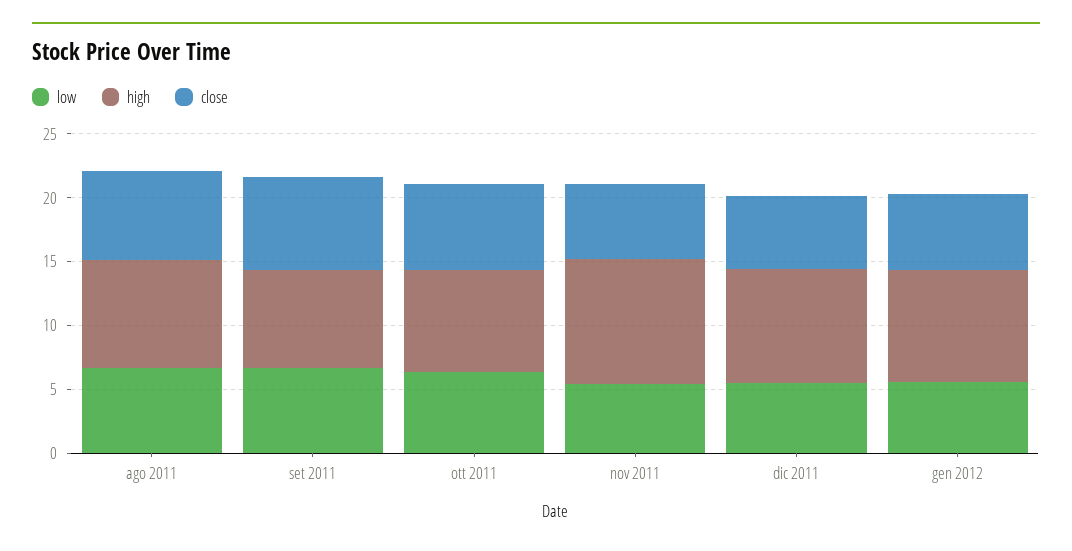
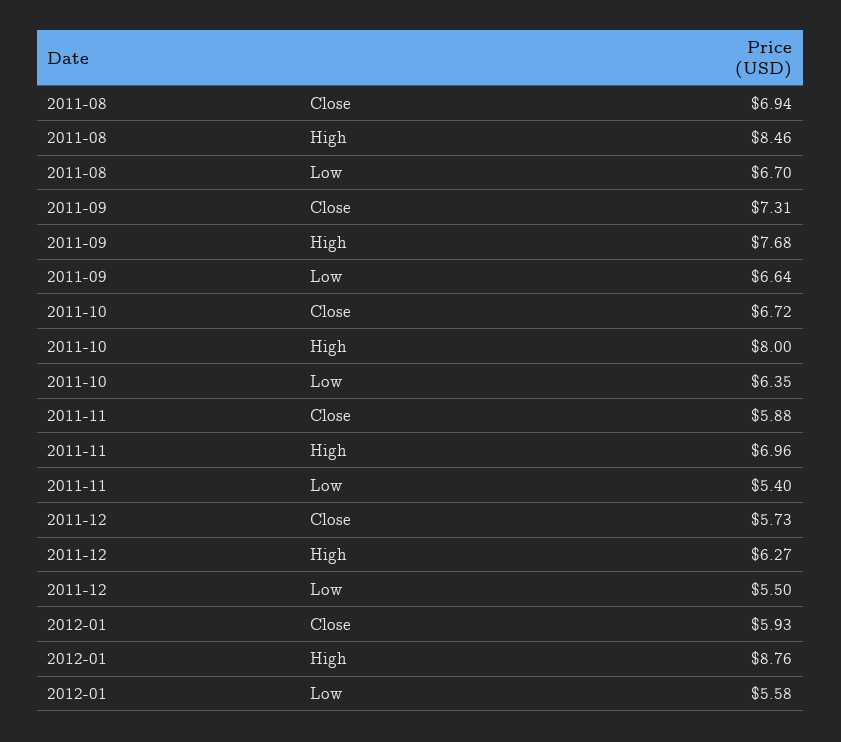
  {
    "low": {
      "ago 2011": 6.7,
      "set 2011": 6.64,
      "ott 2011": 6.35,
      "nov 2011": 5.4,
      "dic 2011": 5.5,
      "gen 2012": 5.58
    },
    "high": {
      "ago 2011": 8.46,
      "set 2011": 7.68,
      "ott 2011": 8,
-     "nov 2011": 10,
+     "nov 2011": 6.96,
-     "dic 2011": 9,
+     "dic 2011": 6.27,
      "gen 2012": 8.76
    },
    "close": {
      "ago 2011": 6.94,
      "set 2011": 7.31,
      "ott 2011": 6.72,
      "nov 2011": 5.88,
      "dic 2011": 5.73,
      "gen 2012": 5.93
    }
  }

